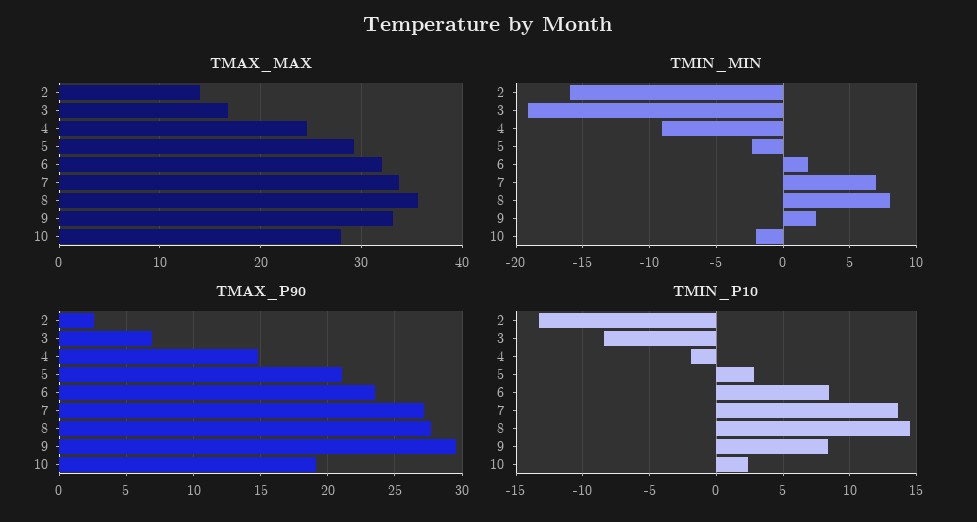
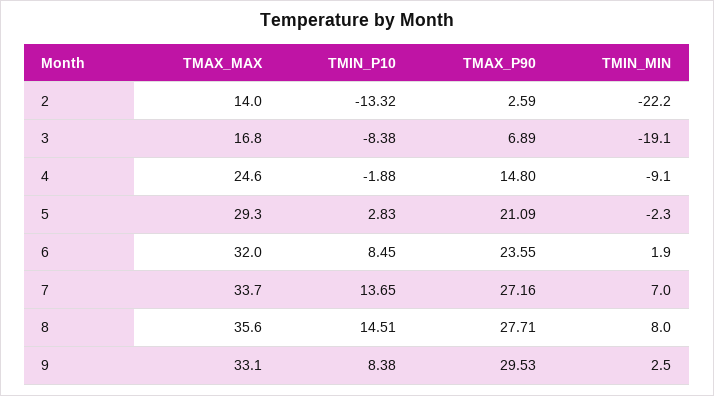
  {
    "TMAX_MAX": {
      "2": 14,
      "3": 16.8,
      "4": 24.6,
      "5": 29.3,
      "6": 32,
      "7": 33.7,
      "8": 35.6,
-     "9": 33.1,
+     "9": 33.1
-     "10": 28
    },
    "TMIN_MIN": {
-     "2": -16,
+     "2": -22.2,
      "3": -19.1,
      "4": -9.1,
      "5": -2.3,
      "6": 1.9,
      "7": 7,
      "8": 8,
-     "9": 2.5,
+     "9": 2.5
-     "10": -2
    },
    "TMAX_P90": {
      "2": 2.59,
      "3": 6.89,
      "4": 14.8,
      "5": 21.09,
      "6": 23.55,
      "7": 27.16,
      "8": 27.71,
-     "9": 29.53,
+     "9": 29.53
-     "10": 19
    },
    "TMIN_P10": {
      "2": -13.32,
      "3": -8.38,
      "4": -1.88,
      "5": 2.83,
      "6": 8.45,
      "7": 13.65,
      "8": 14.51,
-     "9": 8.38,
+     "9": 8.38
-     "10": 2.5
    }
  }

